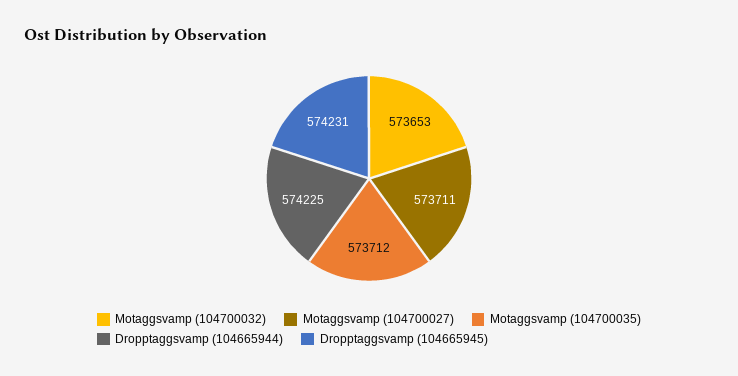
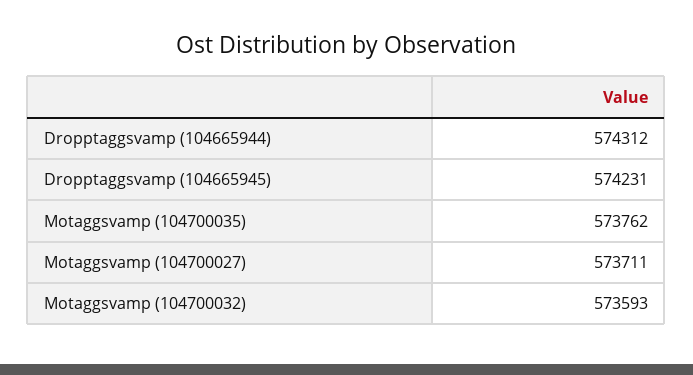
  {
-   "Motaggsvamp (104700032)": 573653,
+   "Motaggsvamp (104700032)": 573593,
    "Motaggsvamp (104700027)": 573711,
-   "Motaggsvamp (104700035)": 573712,
+   "Motaggsvamp (104700035)": 573762,
-   "Dropptaggsvamp (104665944)": 574225,
+   "Dropptaggsvamp (104665944)": 574312,
    "Dropptaggsvamp (104665945)": 574231
  }

